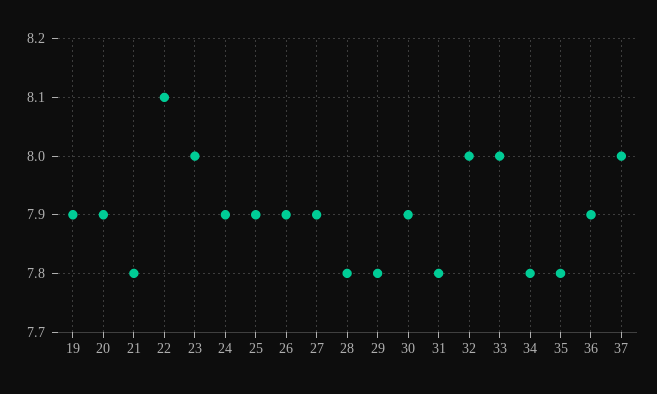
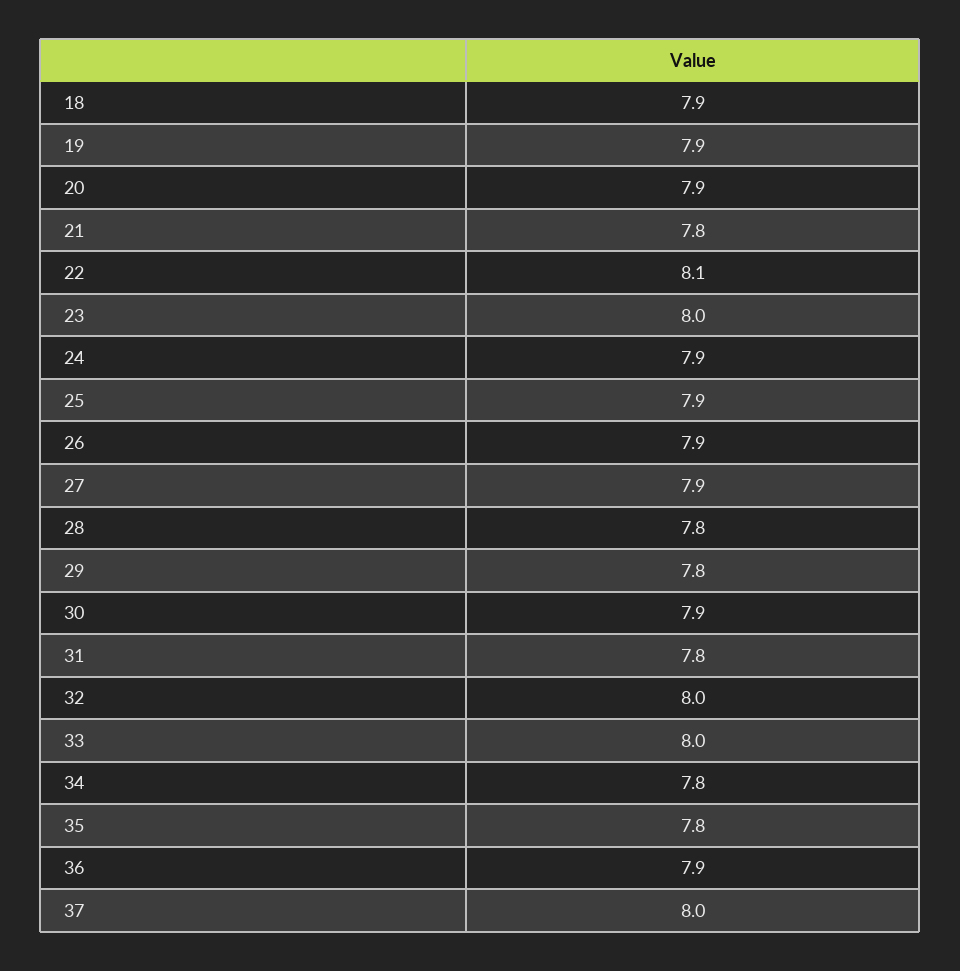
  {
    "19": 7.9,
    "20": 7.9,
    "21": 7.8,
    "22": 8.1,
    "23": 8,
    "24": 7.9,
    "25": 7.9,
    "26": 7.9,
    "27": 7.9,
    "28": 7.8,
    "29": 7.8,
    "30": 7.9,
    "31": 7.8,
    "32": 8,
    "33": 8,
    "34": 7.8,
    "35": 7.8,
    "36": 7.9,
-   "37": 8
+   "37": 8,
+   "18": 7.9
  }

